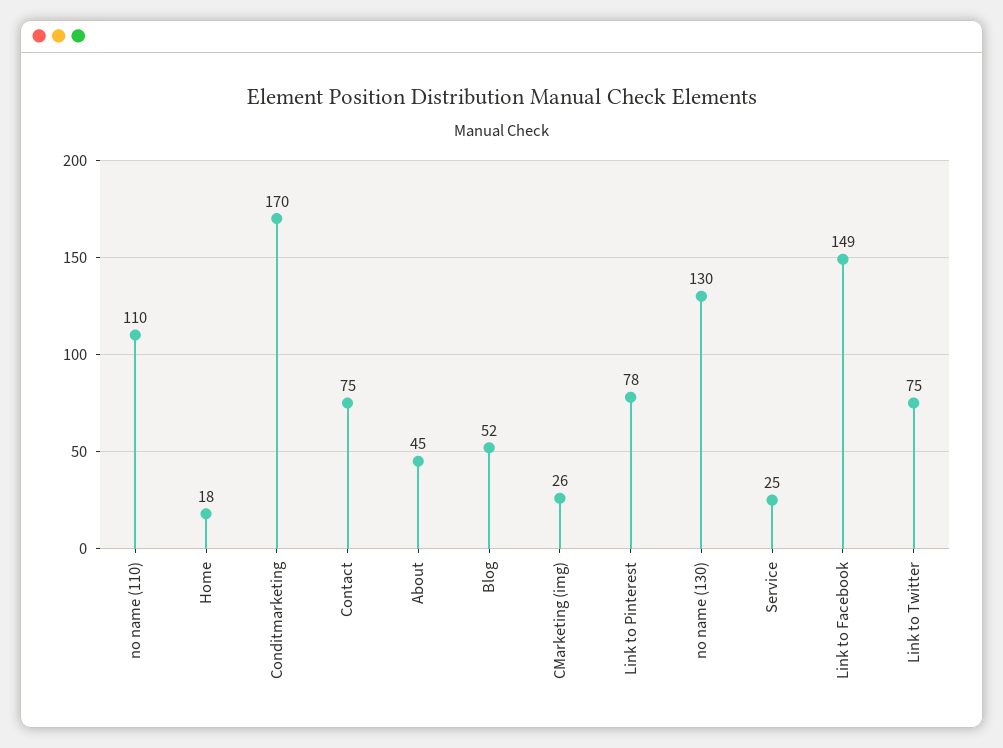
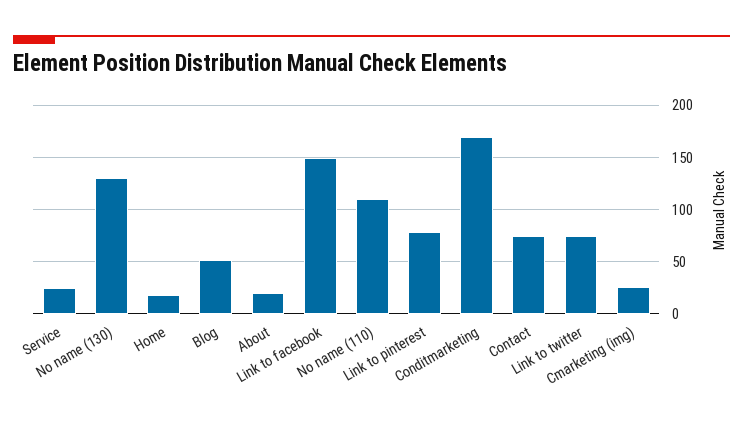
  {
    "no name (110)": 110,
    "Home": 18,
    "Conditmarketing": 170,
    "Contact": 75,
-   "About": 45,
+   "About": 20,
    "Blog": 52,
    "CMarketing (img)": 26,
    "Link to Pinterest": 78,
    "no name (130)": 130,
    "Service": 25,
    "Link to Facebook": 149,
    "Link to Twitter": 75
  }

